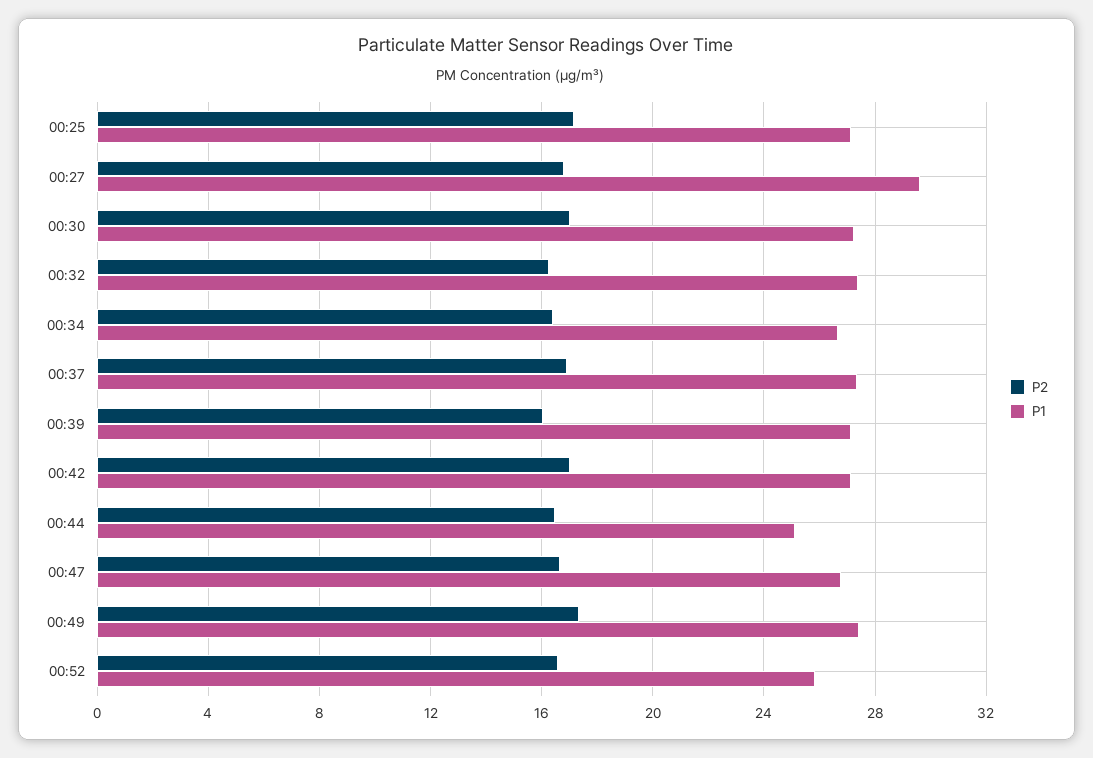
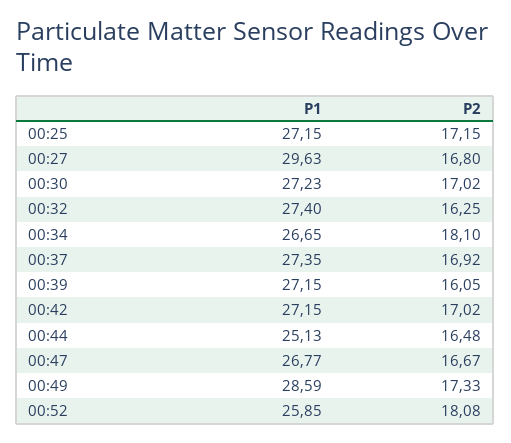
  {
    "P2": {
      "00:25": 17.15,
      "00:27": 16.8,
      "00:30": 17.02,
      "00:32": 16.25,
-     "00:34": 16.5,
+     "00:34": 18.1,
      "00:37": 16.92,
      "00:39": 16.05,
      "00:42": 17.02,
      "00:44": 16.48,
      "00:47": 16.67,
      "00:49": 17.33,
-     "00:52": 16.5
+     "00:52": 18.08
    },
    "P1": {
      "00:25": 27.15,
      "00:27": 29.63,
      "00:30": 27.23,
      "00:32": 27.4,
      "00:34": 26.65,
      "00:37": 27.35,
      "00:39": 27.15,
      "00:42": 27.15,
      "00:44": 25.13,
      "00:47": 26.77,
-     "00:49": 27.5,
+     "00:49": 28.59,
      "00:52": 25.85
    }
  }

